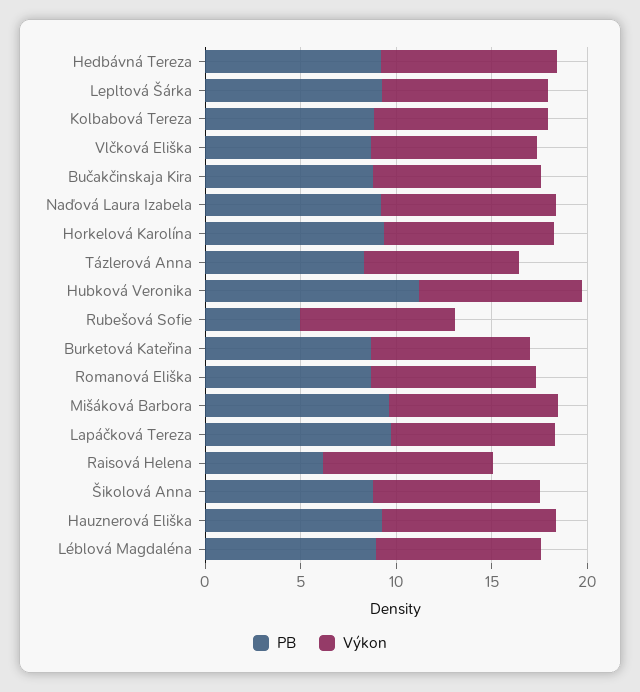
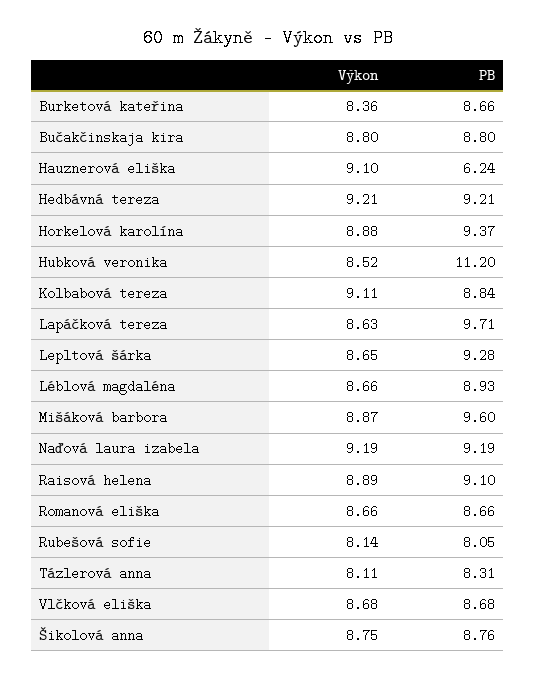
  {
    "PB": {
      "Hedbávná Tereza": 9.21,
      "Lepltová Šárka": 9.28,
      "Kolbabová Tereza": 8.84,
      "Vlčková Eliška": 8.68,
      "Bučakčinskaja Kira": 8.8,
      "Naďová Laura Izabela": 9.19,
      "Horkelová Karolína": 9.37,
      "Tázlerová Anna": 8.31,
      "Hubková Veronika": 11.2,
-     "Rubešová Sofie": 5,
+     "Rubešová Sofie": 8.05,
      "Burketová Kateřina": 8.66,
      "Romanová Eliška": 8.66,
      "Mišáková Barbora": 9.6,
      "Lapáčková Tereza": 9.71,
-     "Raisová Helena": 6,
+     "Raisová Helena": 9.1,
      "Šikolová Anna": 8.76,
-     "Hauznerová Eliška": 9,
+     "Hauznerová Eliška": 6.24,
      "Léblová Magdaléna": 8.93
    },
    "Výkon": {
      "Hedbávná Tereza": 9.21,
      "Lepltová Šárka": 8.65,
      "Kolbabová Tereza": 9.11,
      "Vlčková Eliška": 8.68,
      "Bučakčinskaja Kira": 8.8,
      "Naďová Laura Izabela": 9.19,
      "Horkelová Karolína": 8.88,
      "Tázlerová Anna": 8.11,
      "Hubková Veronika": 8.52,
      "Rubešová Sofie": 8.14,
      "Burketová Kateřina": 8.36,
      "Romanová Eliška": 8.66,
      "Mišáková Barbora": 8.87,
      "Lapáčková Tereza": 8.63,
      "Raisová Helena": 8.89,
      "Šikolová Anna": 8.75,
      "Hauznerová Eliška": 9.1,
      "Léblová Magdaléna": 8.66
    }
  }

